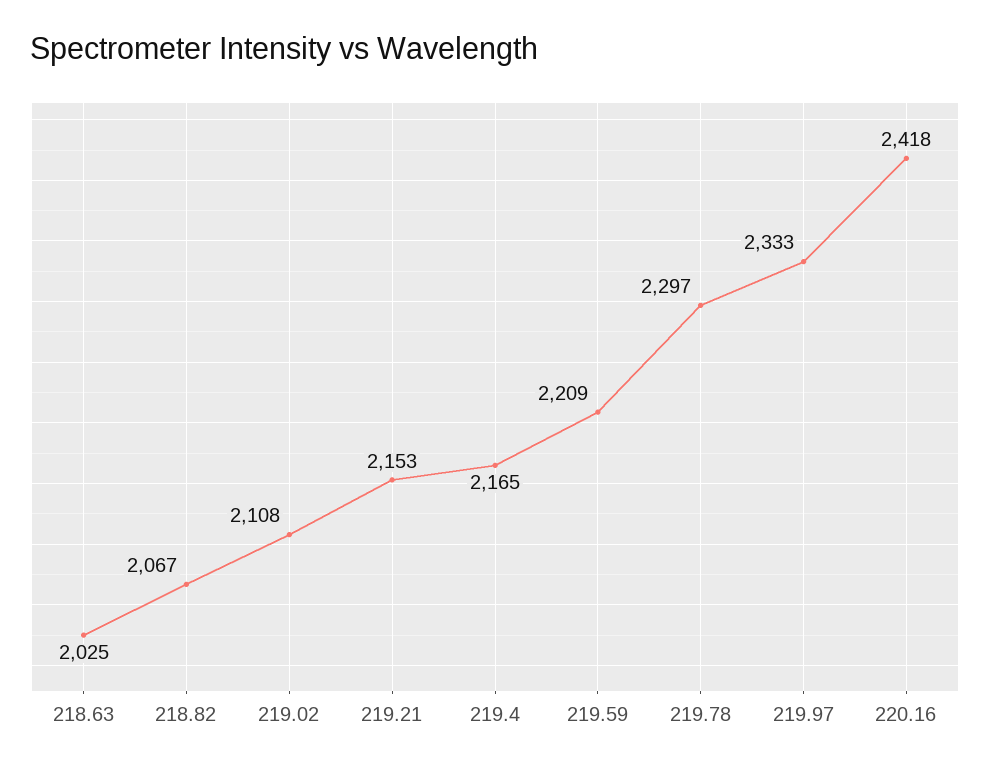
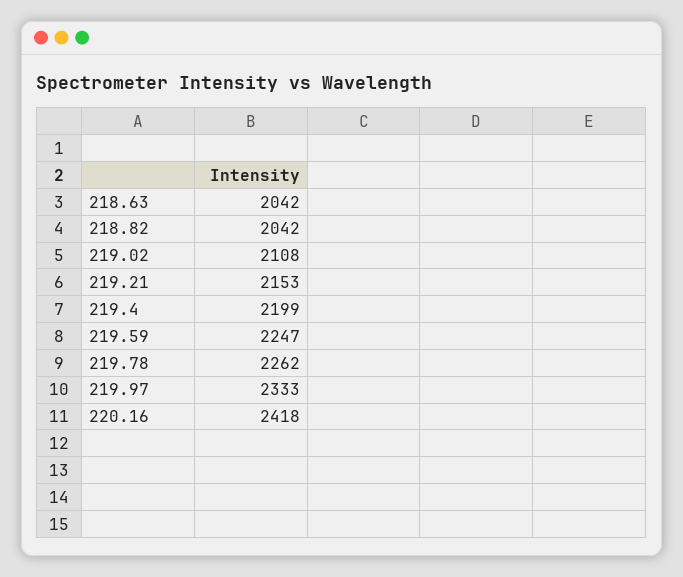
  {
-   "218.63": 2025,
+   "218.63": 2042,
-   "218.82": 2067,
+   "218.82": 2042,
    "219.02": 2108,
    "219.21": 2153,
-   "219.4": 2165,
+   "219.4": 2199,
-   "219.59": 2209,
+   "219.59": 2247,
-   "219.78": 2297,
+   "219.78": 2262,
    "219.97": 2333,
    "220.16": 2418
  }

